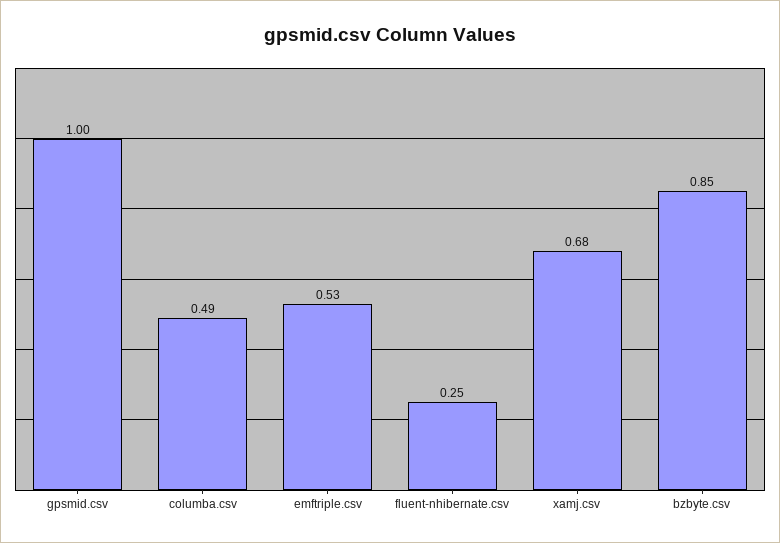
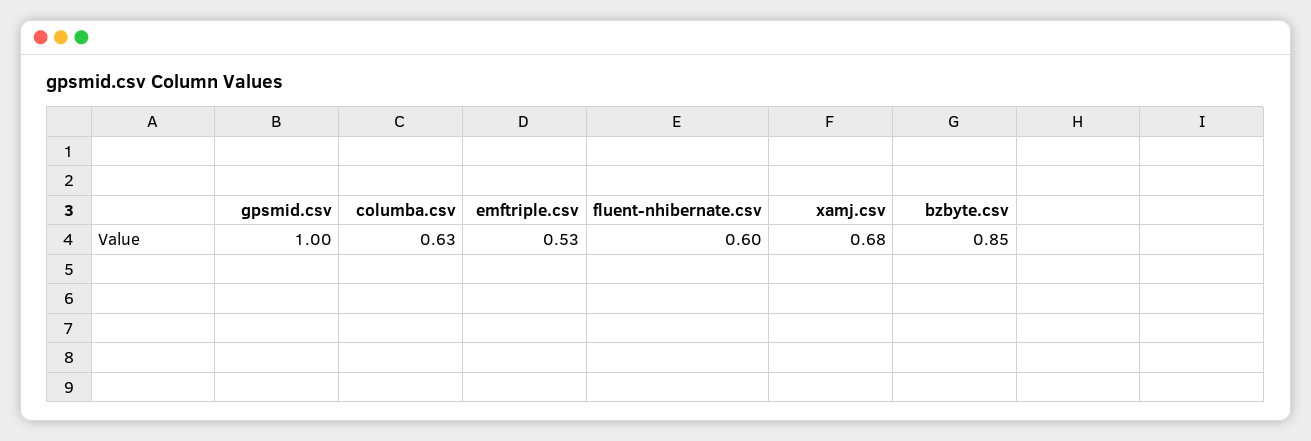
  {
    "gpsmid.csv": 1,
-   "columba.csv": 0.49,
+   "columba.csv": 0.63,
    "emftriple.csv": 0.53,
-   "fluent-nhibernate.csv": 0.25,
+   "fluent-nhibernate.csv": 0.6,
    "xamj.csv": 0.68,
    "bzbyte.csv": 0.85
  }

